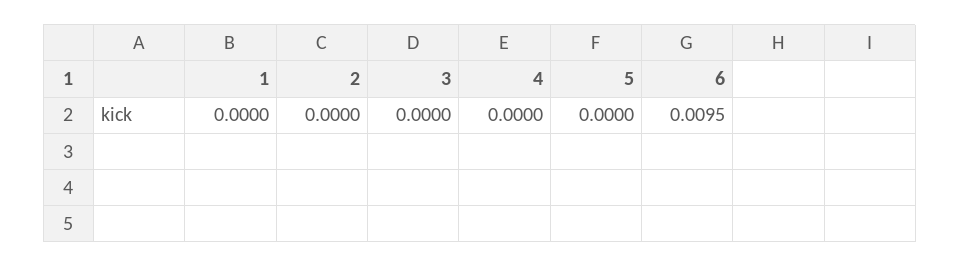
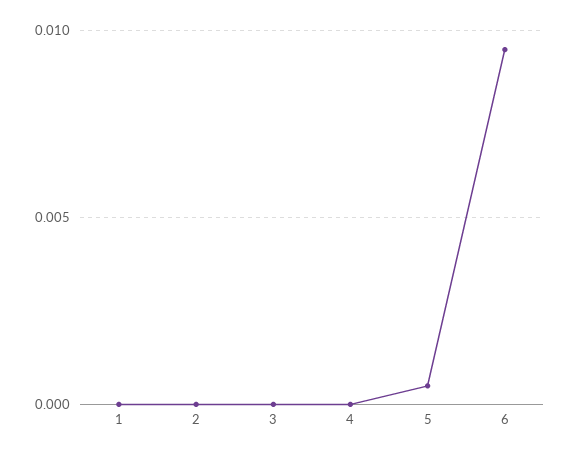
  {
    "1": 0,
    "2": 0,
    "3": 0,
    "4": 0,
-   "5": 0,
+   "5": 0.0005,
    "6": 0.0095
  }

